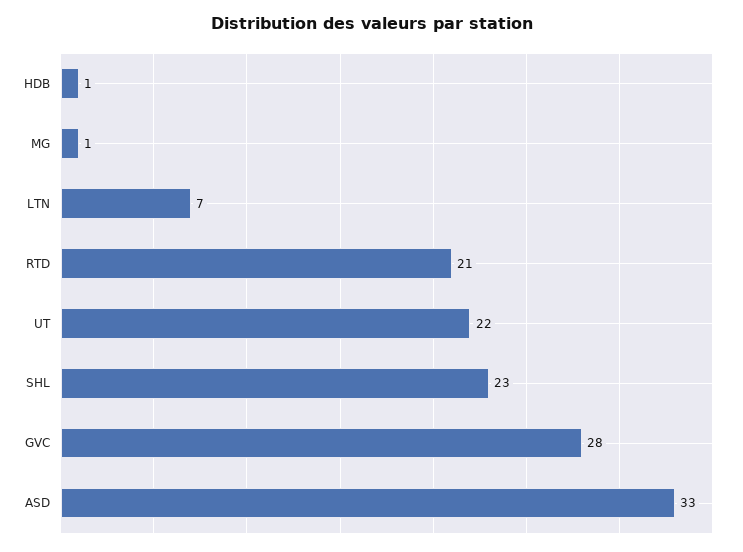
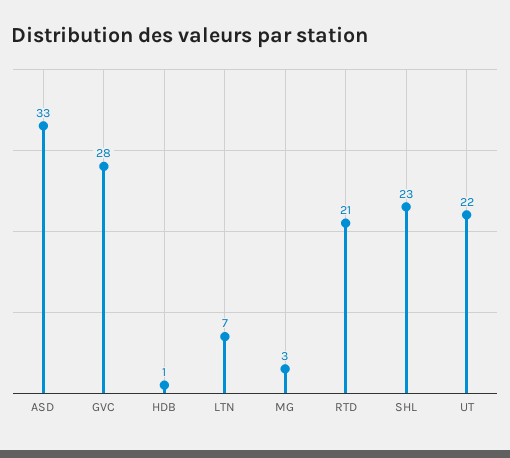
  {
    "HDB": 1,
-   "MG": 1,
+   "MG": 3,
    "LTN": 7,
    "RTD": 21,
    "UT": 22,
    "SHL": 23,
    "GVC": 28,
    "ASD": 33
  }

